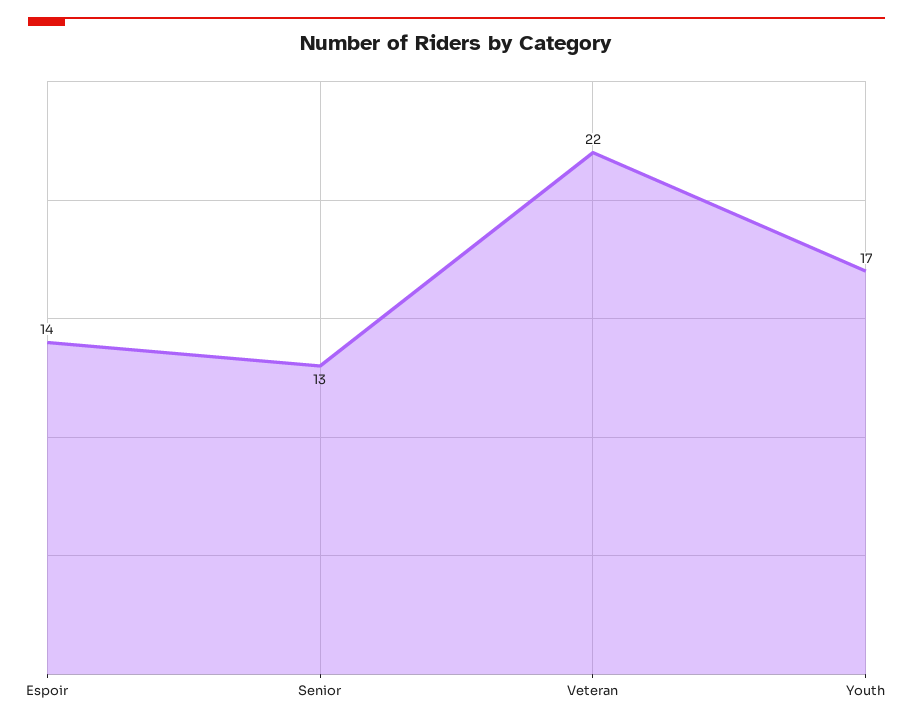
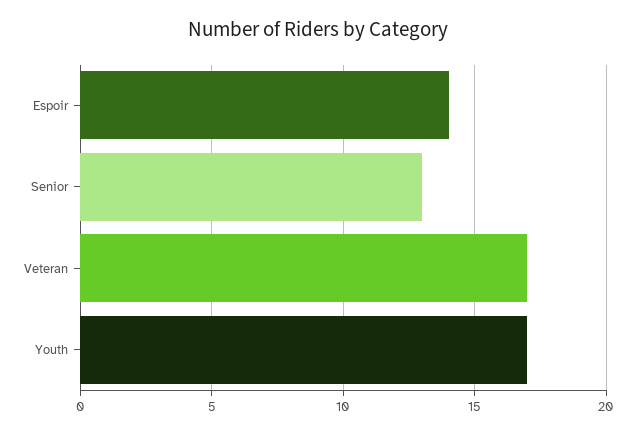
  {
    "Espoir": 14,
    "Senior": 13,
-   "Veteran": 22,
+   "Veteran": 17,
    "Youth": 17
  }

